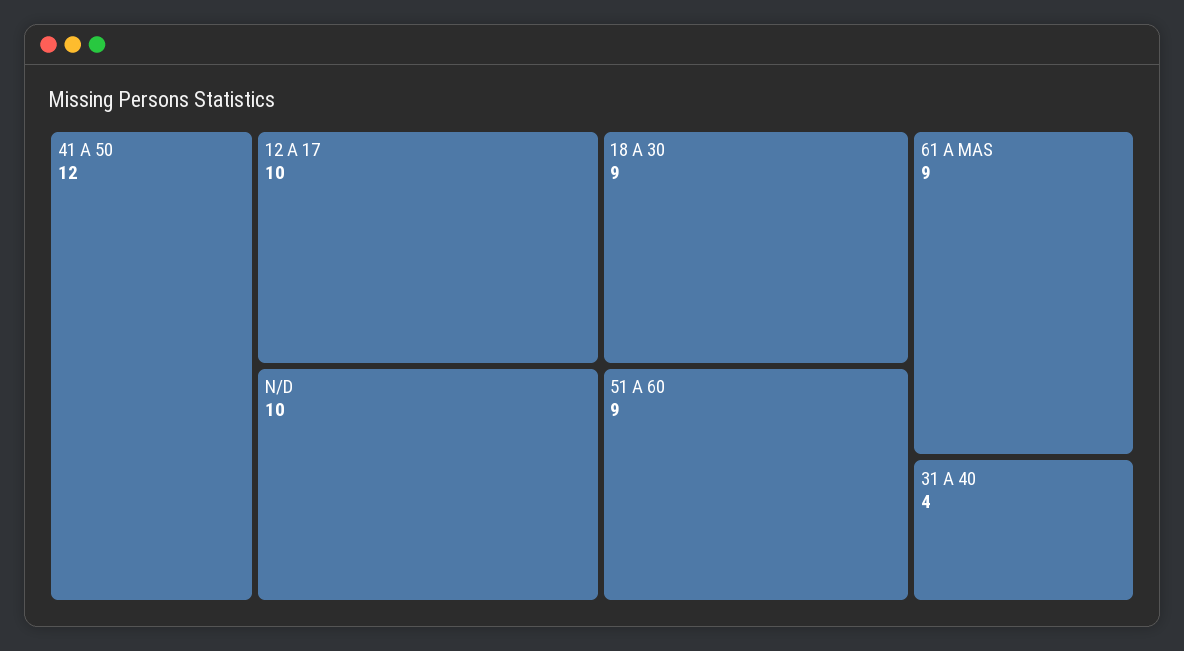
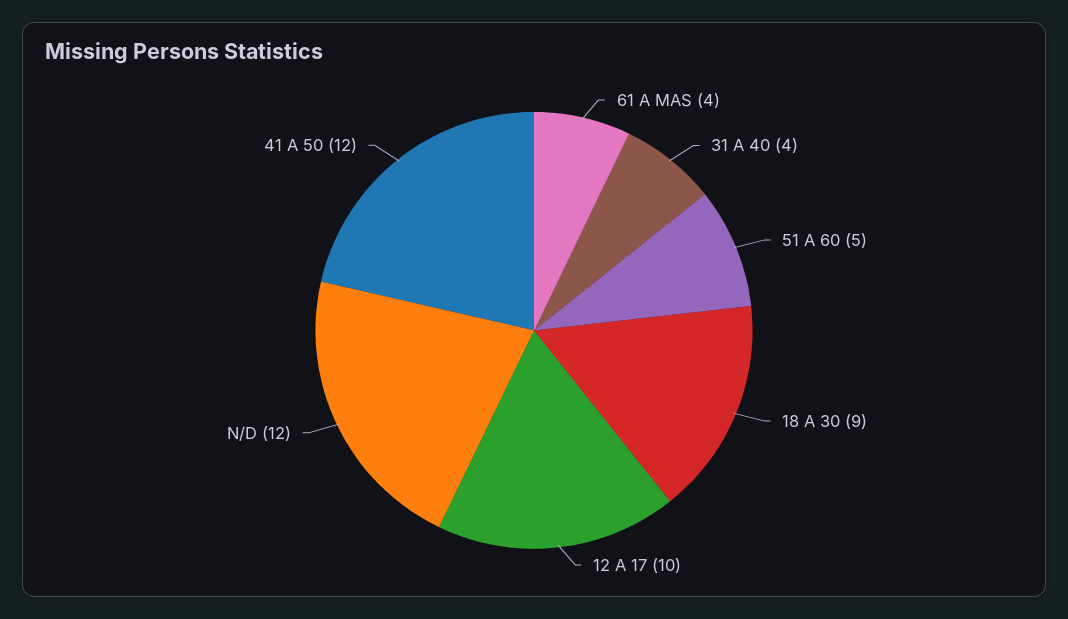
  {
    "41 A 50": 12,
    "12 A 17": 10,
-   "N/D": 10,
+   "N/D": 12,
    "18 A 30": 9,
-   "51 A 60": 9,
+   "51 A 60": 5,
-   "61 A MAS": 9,
+   "61 A MAS": 4,
    "31 A 40": 4
  }

